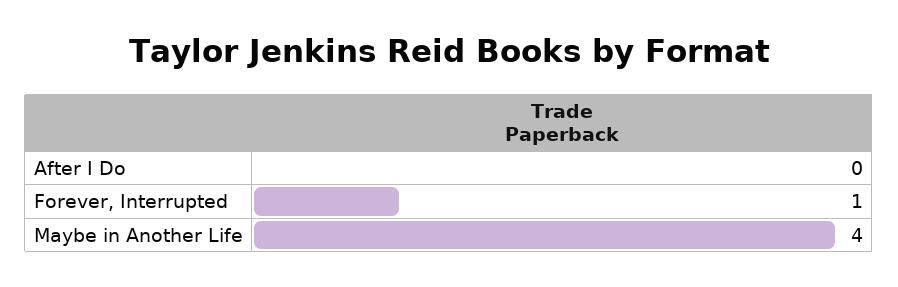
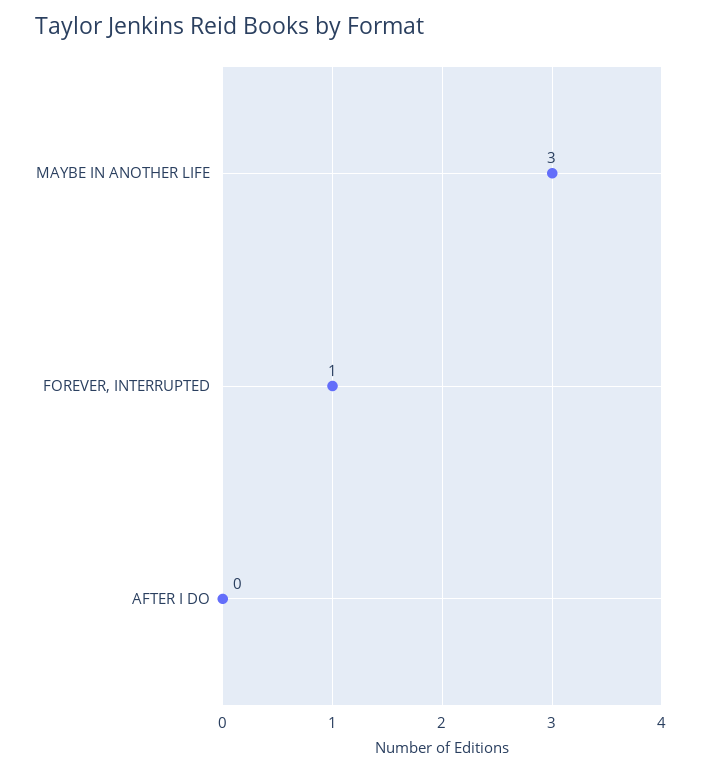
  {
    "After I Do": 0,
    "Forever, Interrupted": 1,
-   "Maybe in Another Life": 4
+   "Maybe in Another Life": 3
  }

